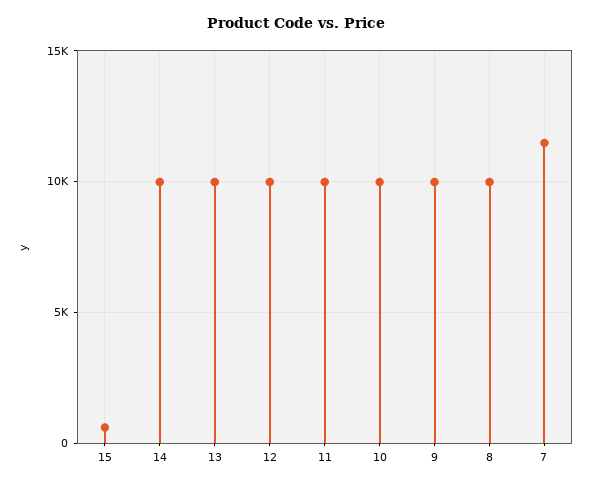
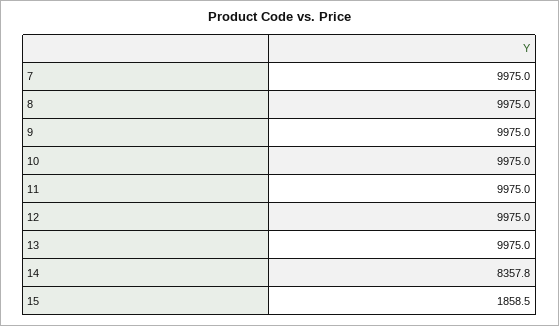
  {
-   "15": 500,
+   "15": 1858.5,
-   "14": 10000,
+   "14": 8357.8,
    "13": 9975,
    "12": 9975,
    "11": 9975,
    "10": 9975,
    "9": 9975,
    "8": 9975,
-   "7": 11500
+   "7": 9975
  }

